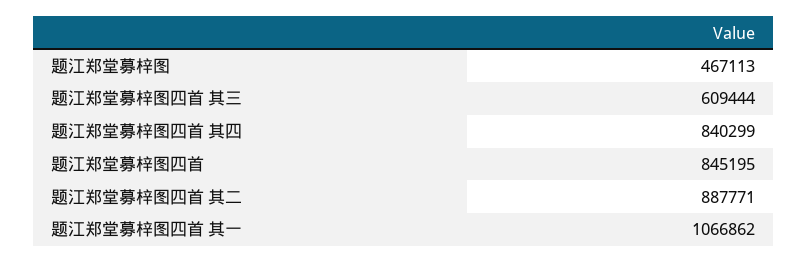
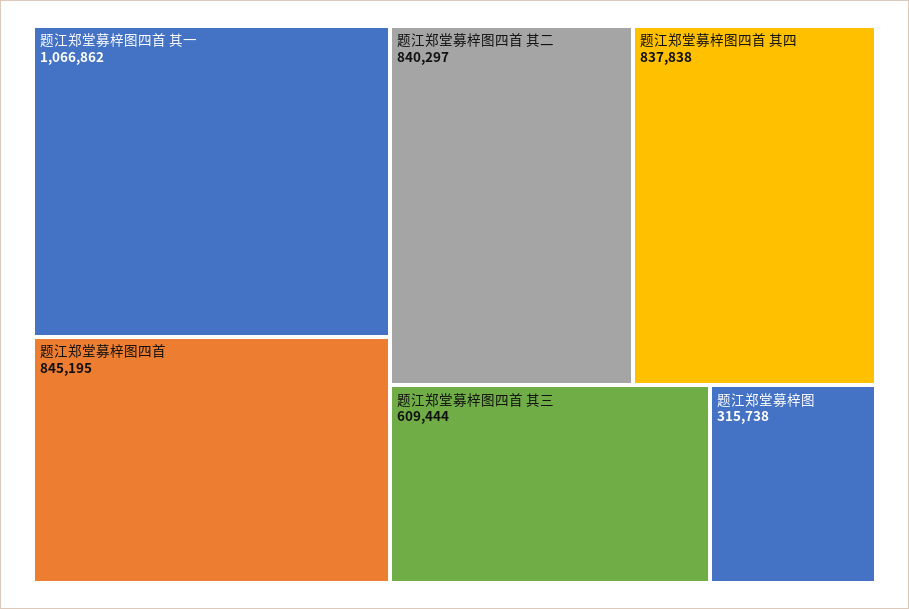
  {
-   "题江郑堂募梓图": 467113,
+   "题江郑堂募梓图": 315738,
    "题江郑堂募梓图四首 其三": 609444,
-   "题江郑堂募梓图四首 其四": 840299,
+   "题江郑堂募梓图四首 其四": 837838,
    "题江郑堂募梓图四首": 845195,
-   "题江郑堂募梓图四首 其二": 887771,
+   "题江郑堂募梓图四首 其二": 840297,
    "题江郑堂募梓图四首 其一": 1066862
  }

